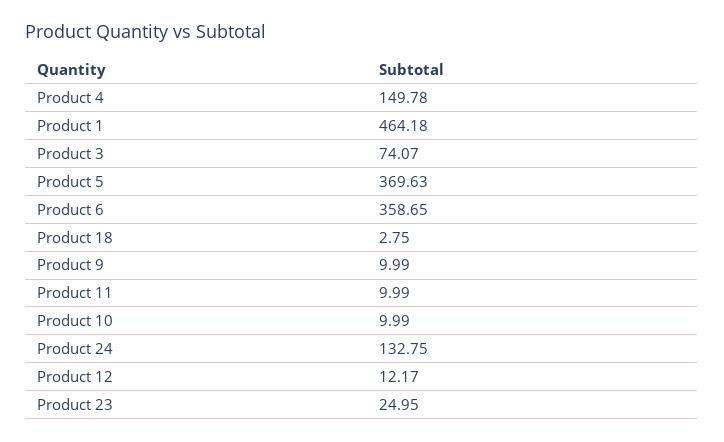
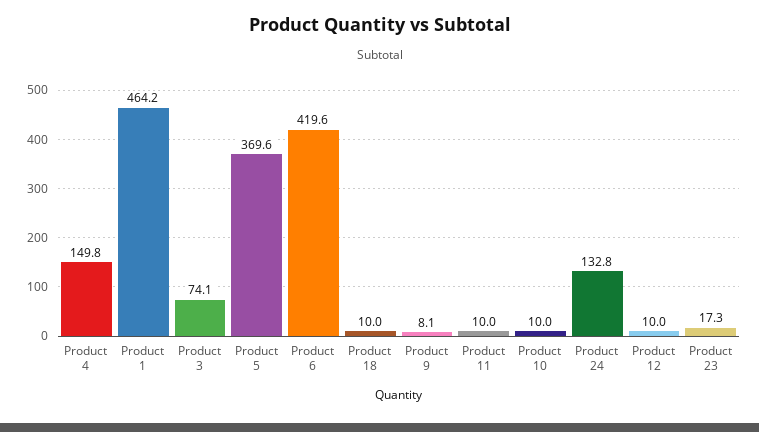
  {
    "Product 4": 149.78,
    "Product 1": 464.18,
    "Product 3": 74.07,
    "Product 5": 369.63,
-   "Product 6": 358.65,
+   "Product 6": 419.6,
-   "Product 18": 2.75,
+   "Product 18": 10,
-   "Product 9": 9.99,
+   "Product 9": 8.1,
    "Product 11": 9.99,
    "Product 10": 9.99,
    "Product 24": 132.75,
-   "Product 12": 12.17,
+   "Product 12": 10,
-   "Product 23": 24.95
+   "Product 23": 17.3
  }

